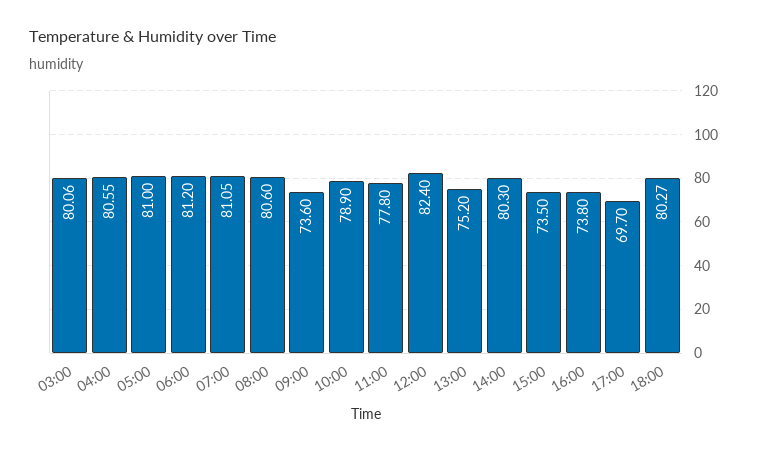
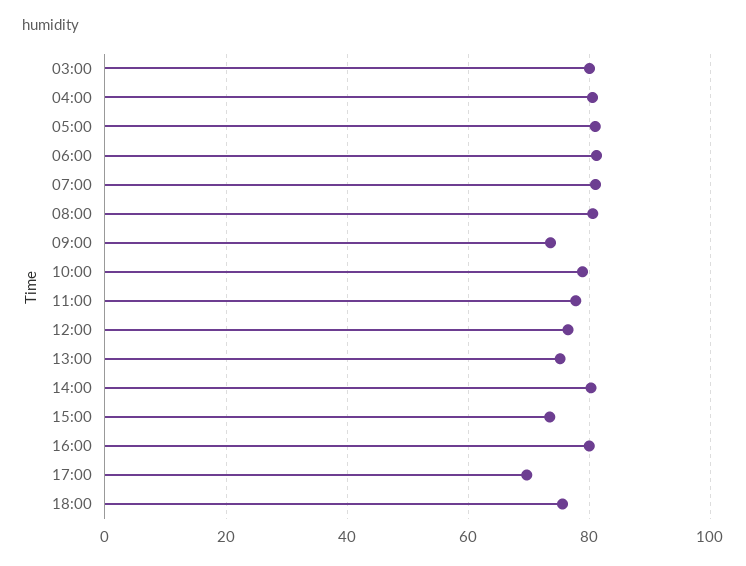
  {
    "03:00": 80.06,
    "04:00": 80.55,
    "05:00": 81,
    "06:00": 81.2,
    "07:00": 81.05,
    "08:00": 80.6,
    "09:00": 73.6,
    "10:00": 78.9,
    "11:00": 77.8,
-   "12:00": 82.4,
+   "12:00": 76,
    "13:00": 75.2,
    "14:00": 80.3,
    "15:00": 73.5,
-   "16:00": 73.8,
+   "16:00": 80,
    "17:00": 69.7,
-   "18:00": 80.27
+   "18:00": 76
  }

